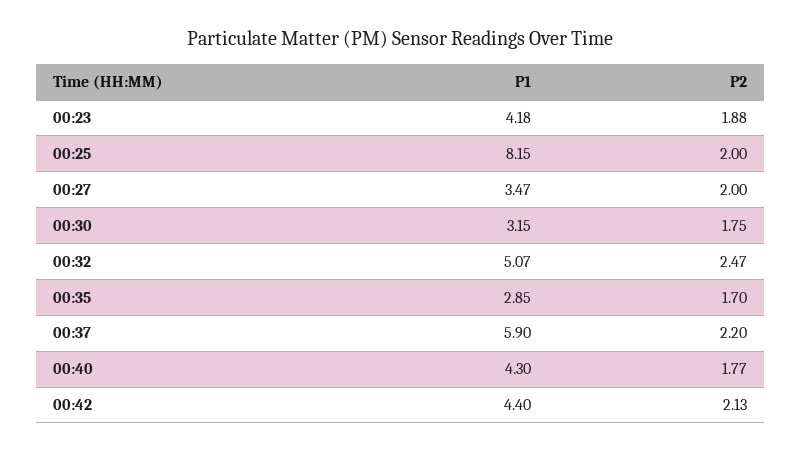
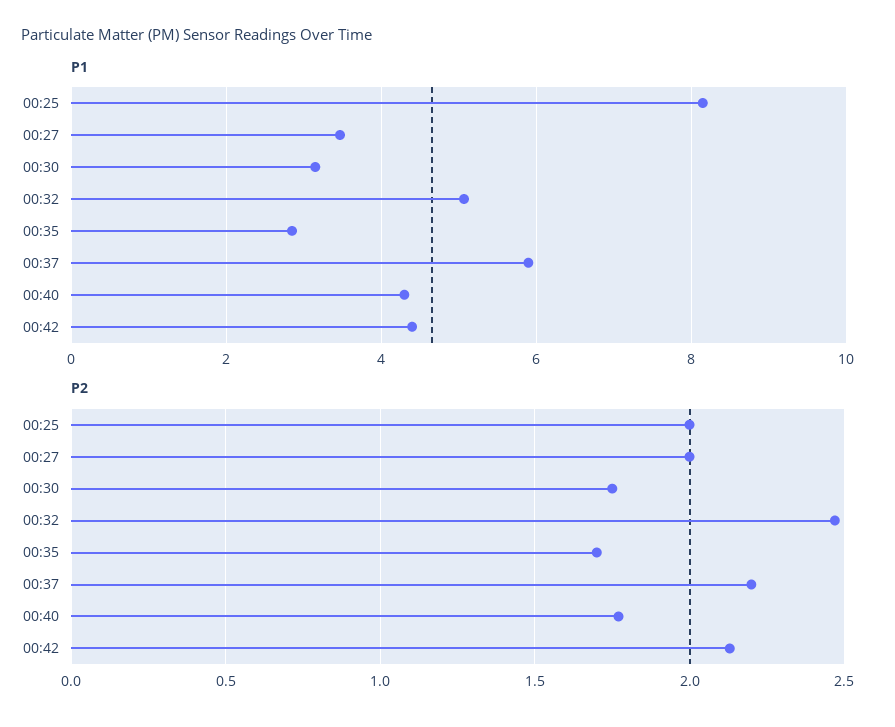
  {
    "P1": {
-     "00:23": 4.18,
      "00:25": 8.15,
      "00:27": 3.47,
      "00:30": 3.15,
      "00:32": 5.07,
      "00:35": 2.85,
      "00:37": 5.9,
      "00:40": 4.3,
      "00:42": 4.4
    },
    "P2": {
-     "00:23": 1.88,
      "00:25": 2,
      "00:27": 2,
      "00:30": 1.75,
      "00:32": 2.47,
      "00:35": 1.7,
      "00:37": 2.2,
      "00:40": 1.77,
      "00:42": 2.13
    }
  }

